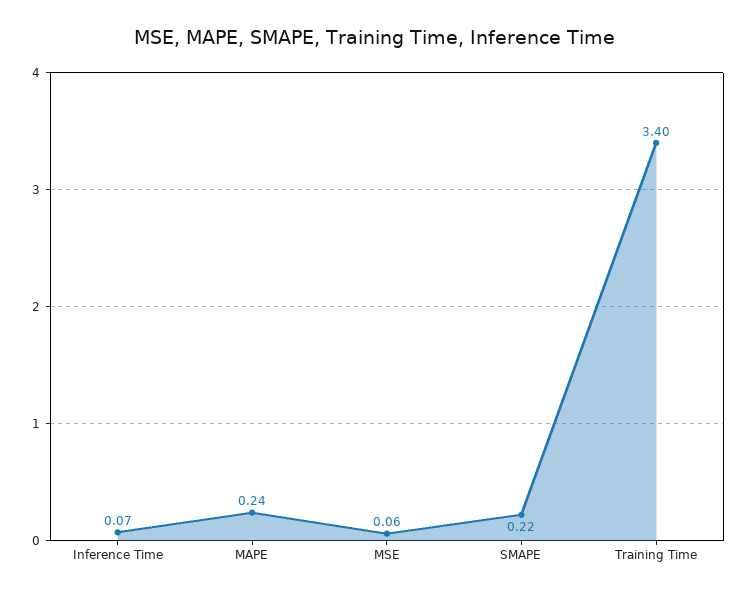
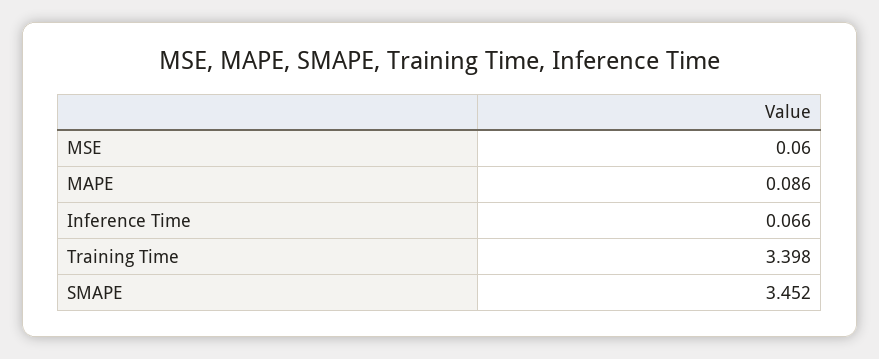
  {
    "Inference Time": 0.066,
-   "MAPE": 0.24,
+   "MAPE": 0.086,
    "MSE": 0.06,
-   "SMAPE": 0.22,
+   "SMAPE": 3.452,
    "Training Time": 3.398
  }

